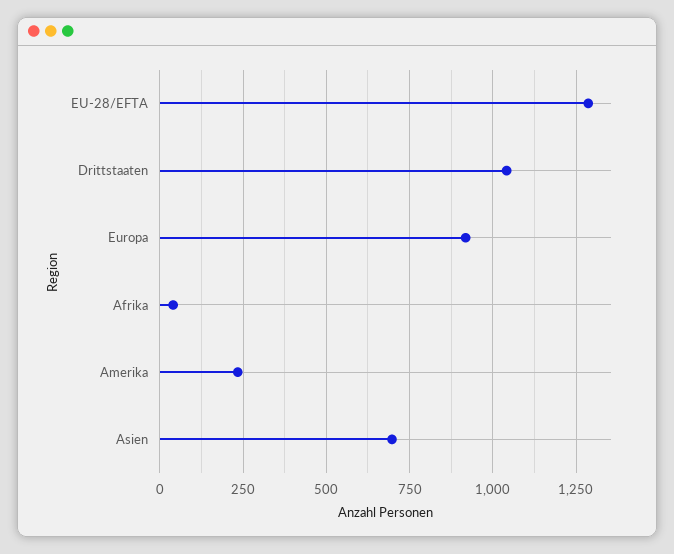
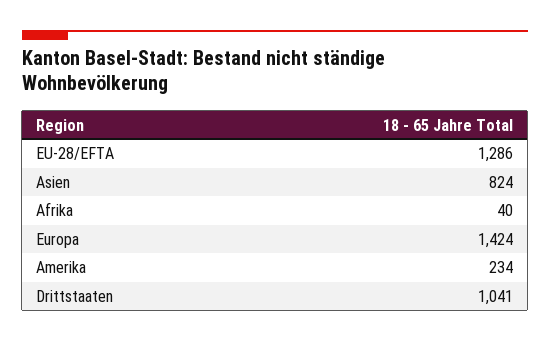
  {
    "EU-28/EFTA": 1286,
    "Drittstaaten": 1041,
-   "Europa": 925,
+   "Europa": 1424,
    "Afrika": 40,
    "Amerika": 234,
-   "Asien": 700
+   "Asien": 824
  }

